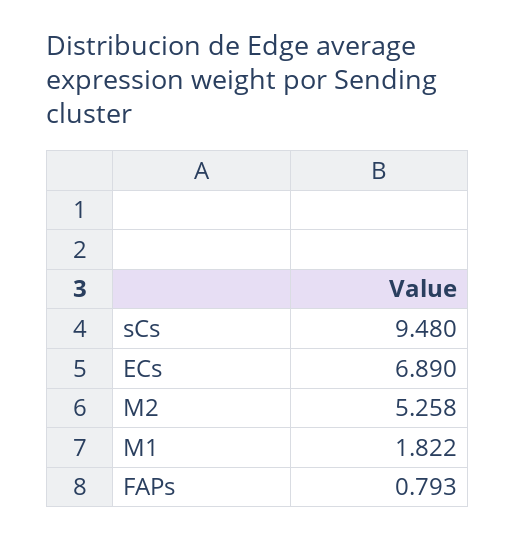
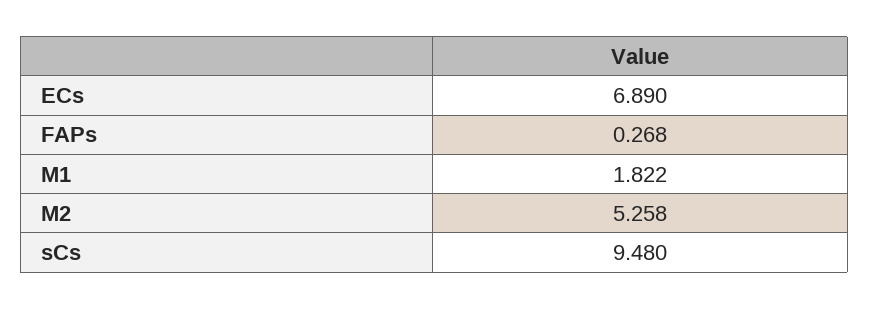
  {
    "sCs": 9.48,
    "ECs": 6.89,
    "M2": 5.258,
    "M1": 1.822,
-   "FAPs": 0.793
+   "FAPs": 0.268
  }

